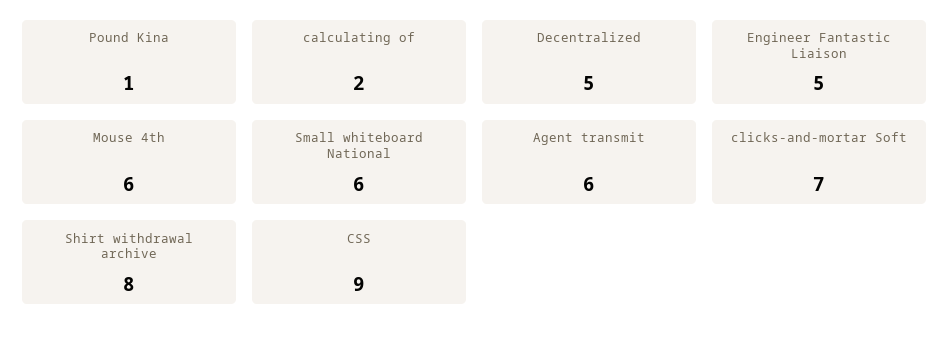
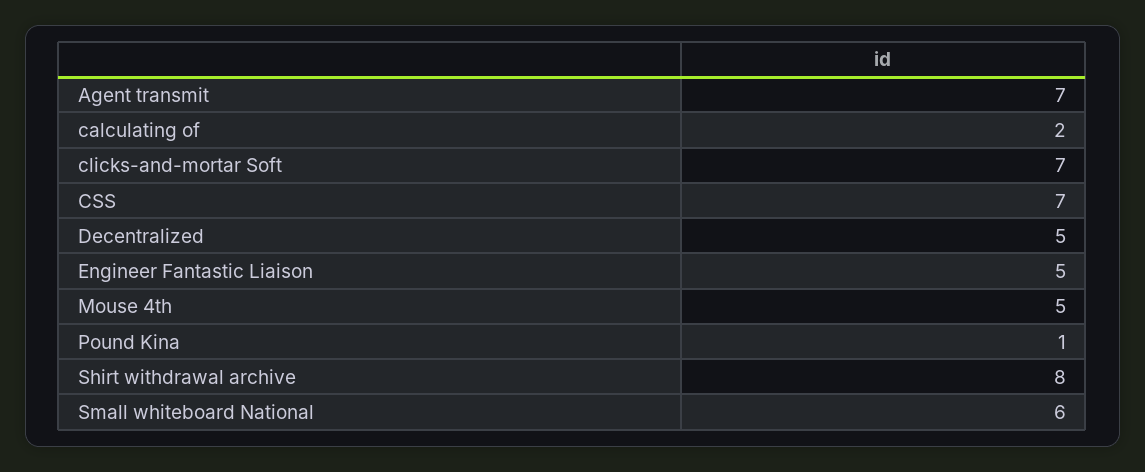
  {
    "Pound Kina": 1,
    "calculating of": 2,
    "Decentralized": 5,
    "Engineer Fantastic Liaison": 5,
-   "Mouse 4th": 6,
+   "Mouse 4th": 5,
    "Small whiteboard National": 6,
-   "Agent transmit": 6,
+   "Agent transmit": 7,
    "clicks-and-mortar Soft": 7,
    "Shirt withdrawal archive": 8,
-   "CSS": 9
+   "CSS": 7
  }

